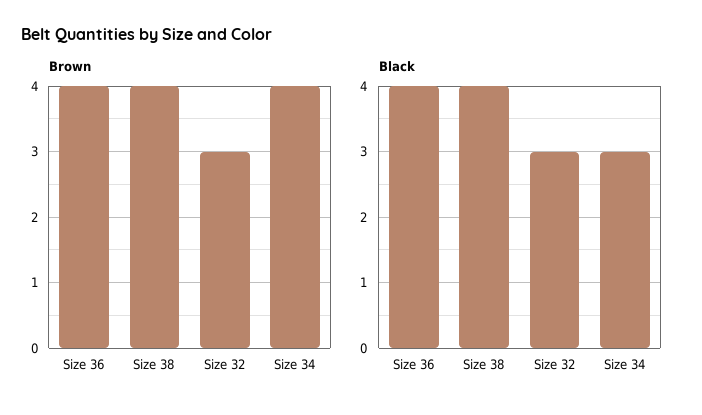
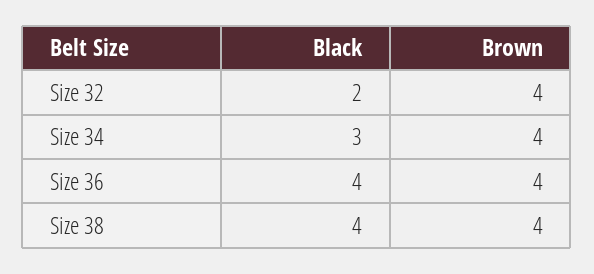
  {
    "Brown": {
      "Size 36": 4,
      "Size 38": 4,
-     "Size 32": 3,
+     "Size 32": 4,
      "Size 34": 4
    },
    "Black": {
      "Size 36": 4,
      "Size 38": 4,
-     "Size 32": 3,
+     "Size 32": 2,
      "Size 34": 3
    }
  }

